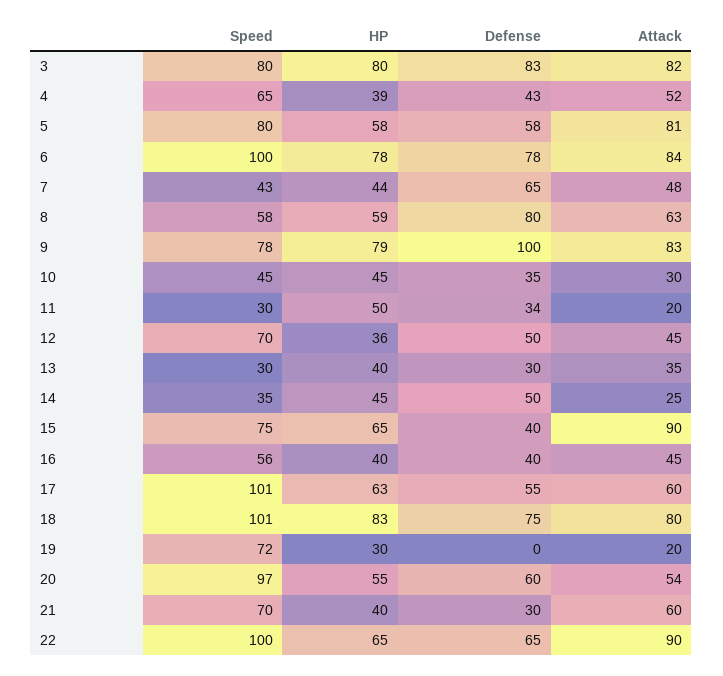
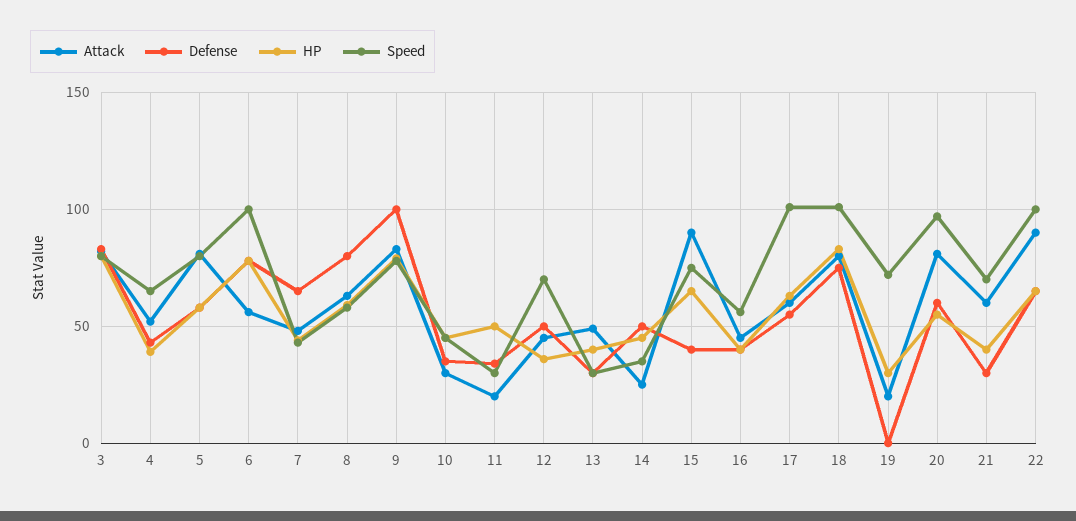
  {
    "Speed": {
      "3": 80,
      "4": 65,
      "5": 80,
      "6": 100,
      "7": 43,
      "8": 58,
      "9": 78,
      "10": 45,
      "11": 30,
      "12": 70,
      "13": 30,
      "14": 35,
      "15": 75,
      "16": 56,
      "17": 101,
      "18": 101,
      "19": 72,
      "20": 97,
      "21": 70,
      "22": 100
    },
    "HP": {
      "3": 80,
      "4": 39,
      "5": 58,
      "6": 78,
      "7": 44,
      "8": 59,
      "9": 79,
      "10": 45,
      "11": 50,
      "12": 36,
      "13": 40,
      "14": 45,
      "15": 65,
      "16": 40,
      "17": 63,
      "18": 83,
      "19": 30,
      "20": 55,
      "21": 40,
      "22": 65
    },
    "Defense": {
      "3": 83,
      "4": 43,
      "5": 58,
      "6": 78,
      "7": 65,
      "8": 80,
      "9": 100,
      "10": 35,
      "11": 34,
      "12": 50,
      "13": 30,
      "14": 50,
      "15": 40,
      "16": 40,
      "17": 55,
      "18": 75,
      "19": 0,
      "20": 60,
      "21": 30,
      "22": 65
    },
    "Attack": {
      "3": 82,
      "4": 52,
      "5": 81,
-     "6": 84,
+     "6": 55,
      "7": 48,
      "8": 63,
      "9": 83,
      "10": 30,
      "11": 20,
      "12": 45,
-     "13": 35,
+     "13": 50,
      "14": 25,
      "15": 90,
      "16": 45,
      "17": 60,
      "18": 80,
      "19": 20,
-     "20": 54,
+     "20": 80,
      "21": 60,
      "22": 90
    }
  }

